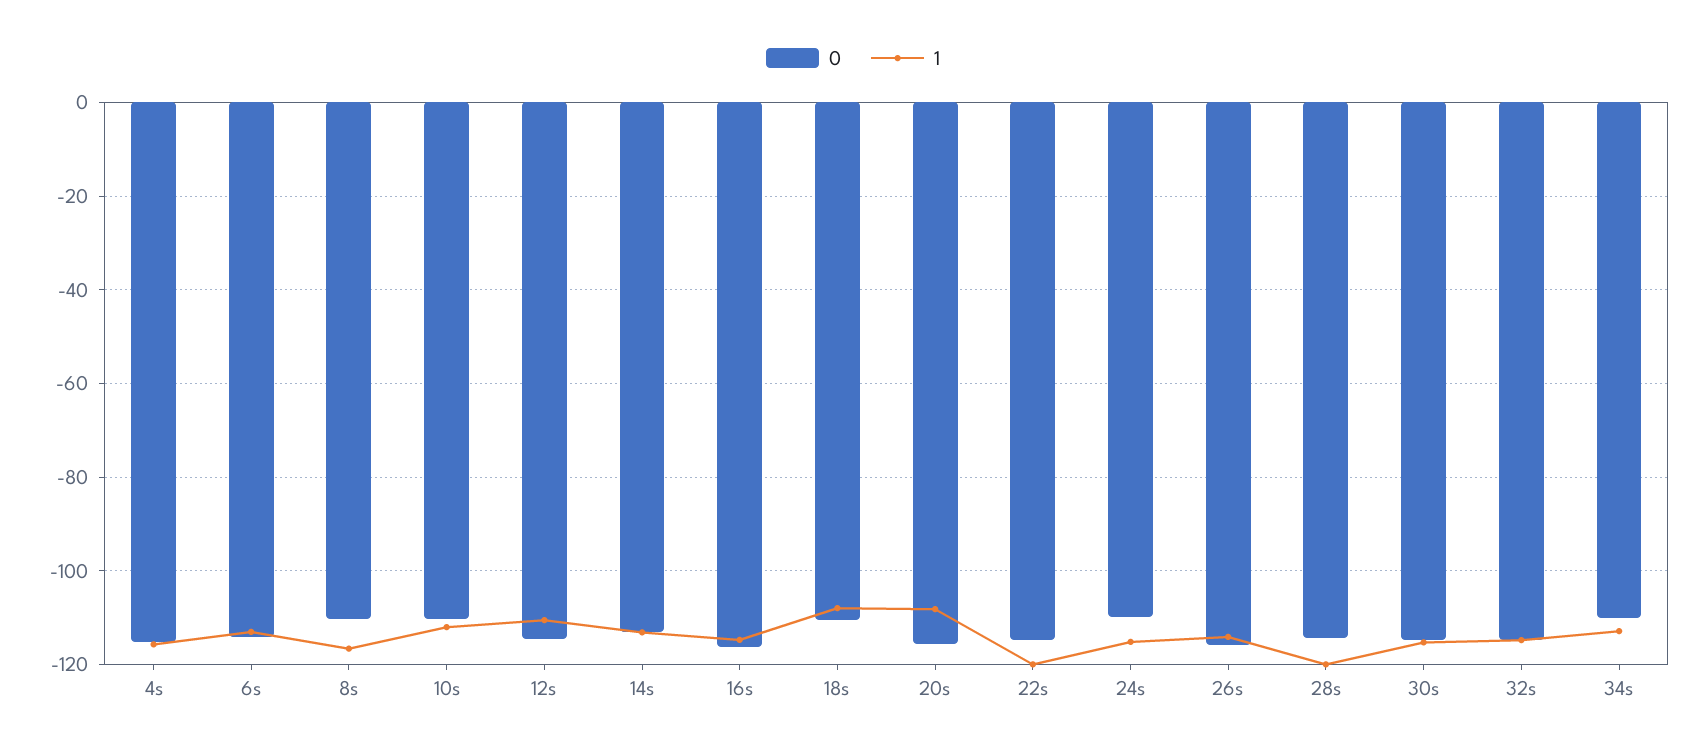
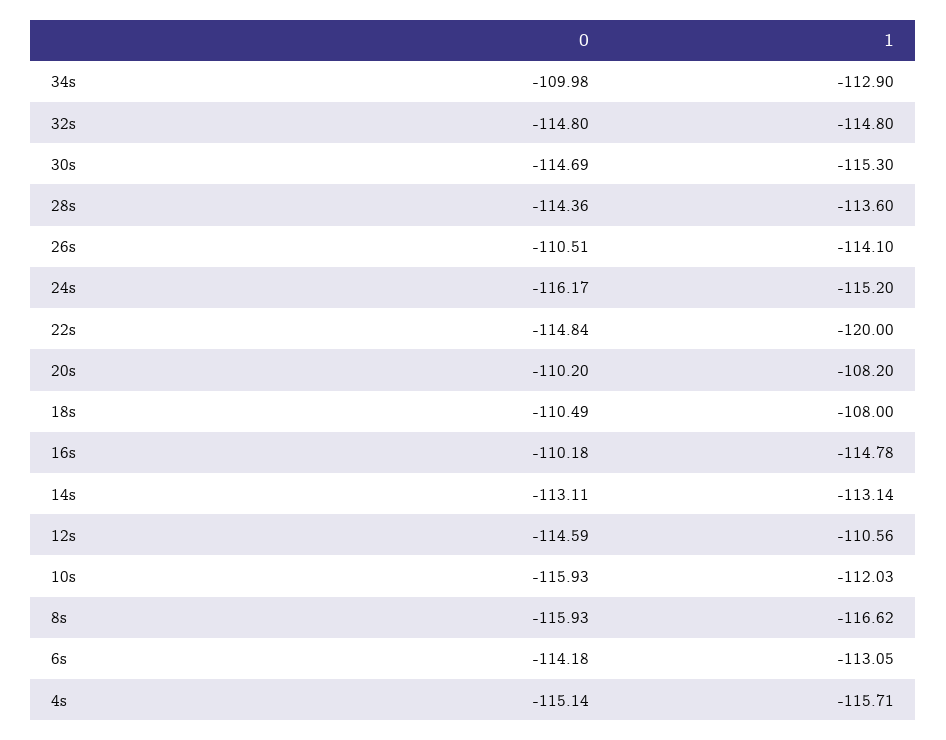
  {
    "0": {
      "4s": -115.14,
      "6s": -114.18,
-     "8s": -110,
+     "8s": -115.93,
-     "10s": -110,
+     "10s": -115.93,
      "12s": -114.59,
      "14s": -113.11,
-     "16s": -116,
+     "16s": -110.18,
      "18s": -110.49,
-     "20s": -116,
+     "20s": -110.2,
      "22s": -114.84,
-     "24s": -110,
+     "24s": -116.17,
-     "26s": -116,
+     "26s": -110.51,
      "28s": -114.36,
      "30s": -114.69,
      "32s": -114.8,
      "34s": -109.98
    },
    "1": {
      "4s": -115.71,
      "6s": -113.05,
      "8s": -116.62,
      "10s": -112.03,
      "12s": -110.56,
      "14s": -113.14,
      "16s": -114.78,
      "18s": -108,
      "20s": -108.2,
      "22s": -120,
      "24s": -115.2,
      "26s": -114.1,
-     "28s": -120,
+     "28s": -113.6,
      "30s": -115.3,
      "32s": -114.8,
      "34s": -112.9
    }
  }

